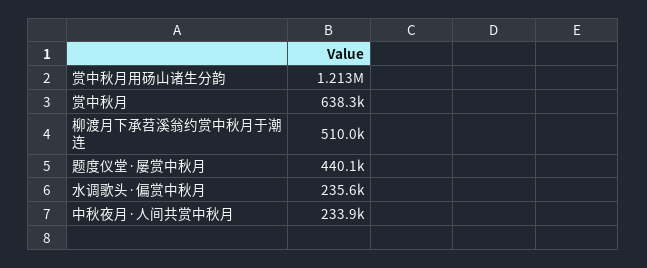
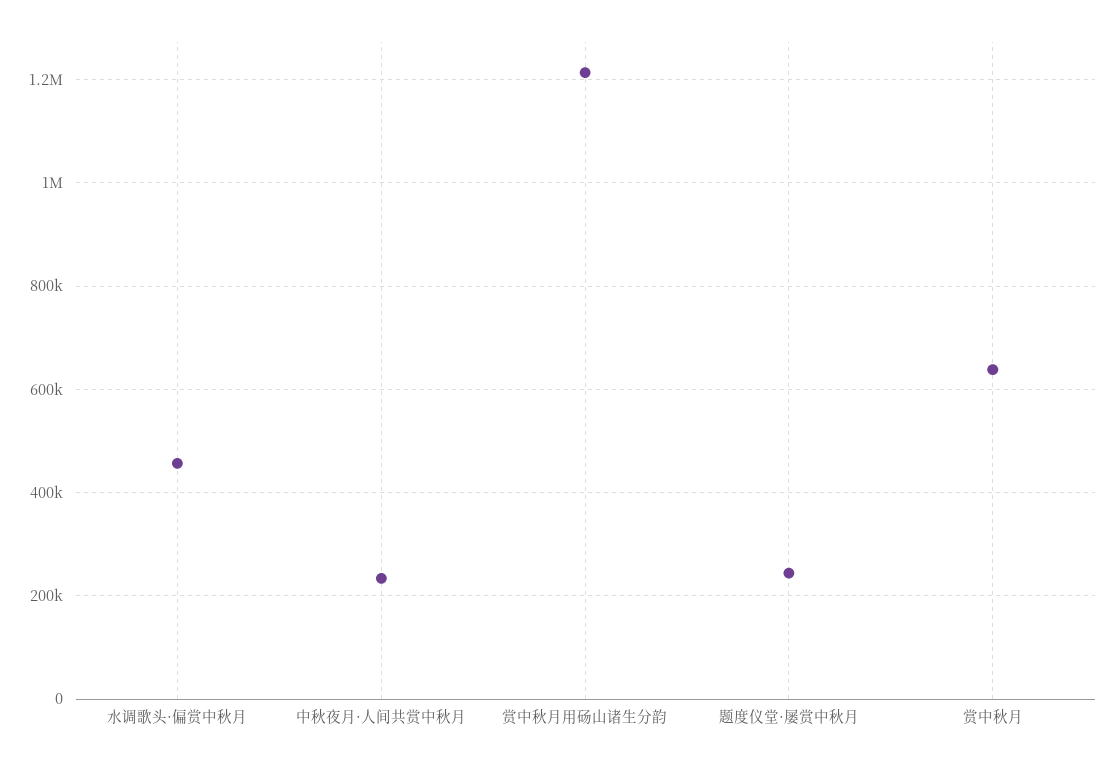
  {
    "赏中秋月用砀山诸生分韵": 1213000,
    "赏中秋月": 638300,
-   "柳渡月下承苕溪翁约赏中秋月于潮连": 510000,
-   "题度仪堂·屡赏中秋月": 440100,
+   "题度仪堂·屡赏中秋月": 240000,
-   "水调歌头·偏赏中秋月": 235600,
+   "水调歌头·偏赏中秋月": 460000,
    "中秋夜月·人间共赏中秋月": 233900
  }

